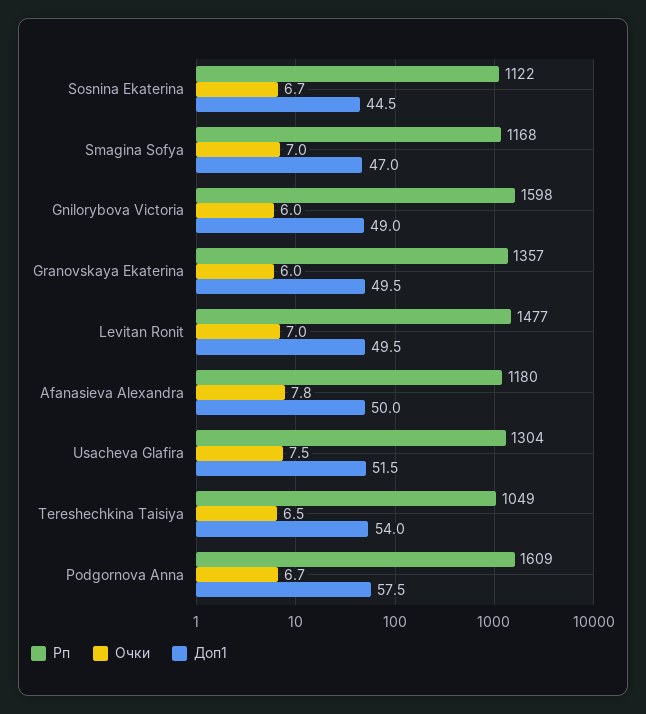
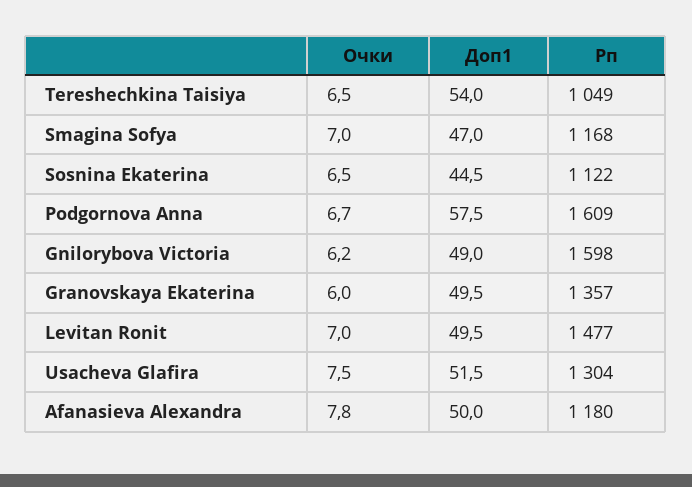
  {
    "Рп": {
      "Sosnina Ekaterina": 1122,
      "Smagina Sofya": 1168,
      "Gnilorybova Victoria": 1598,
      "Granovskaya Ekaterina": 1357,
      "Levitan Ronit": 1477,
      "Afanasieva Alexandra": 1180,
      "Usacheva Glafira": 1304,
      "Tereshechkina Taisiya": 1049,
      "Podgornova Anna": 1609
    },
    "Очки": {
-     "Sosnina Ekaterina": 6.7,
+     "Sosnina Ekaterina": 6.5,
      "Smagina Sofya": 7,
-     "Gnilorybova Victoria": 6,
+     "Gnilorybova Victoria": 6.2,
      "Granovskaya Ekaterina": 6,
      "Levitan Ronit": 7,
      "Afanasieva Alexandra": 7.8,
      "Usacheva Glafira": 7.5,
      "Tereshechkina Taisiya": 6.5,
      "Podgornova Anna": 6.7
    },
    "Доп1": {
      "Sosnina Ekaterina": 44.5,
      "Smagina Sofya": 47,
      "Gnilorybova Victoria": 49,
      "Granovskaya Ekaterina": 49.5,
      "Levitan Ronit": 49.5,
      "Afanasieva Alexandra": 50,
      "Usacheva Glafira": 51.5,
      "Tereshechkina Taisiya": 54,
      "Podgornova Anna": 57.5
    }
  }

